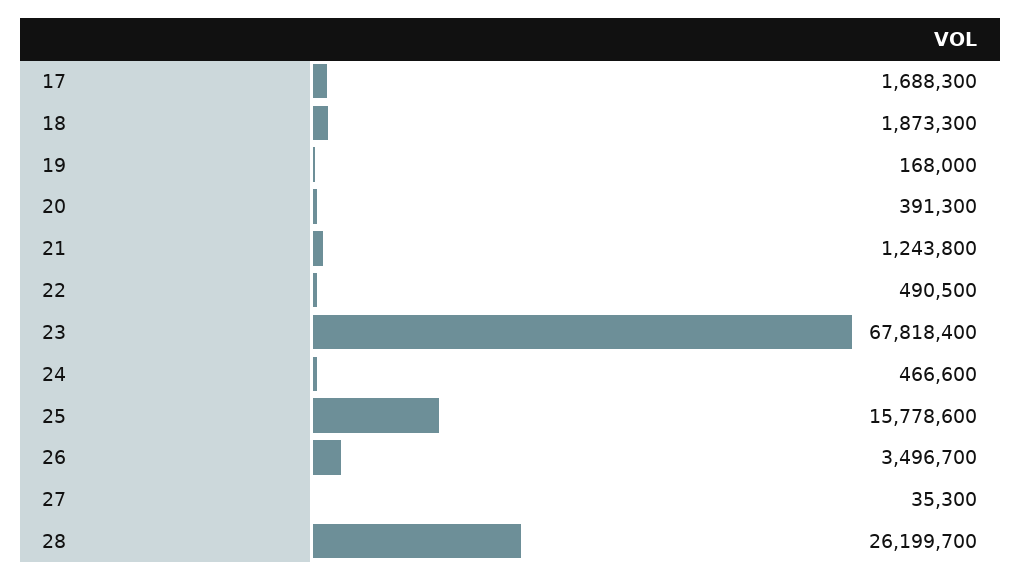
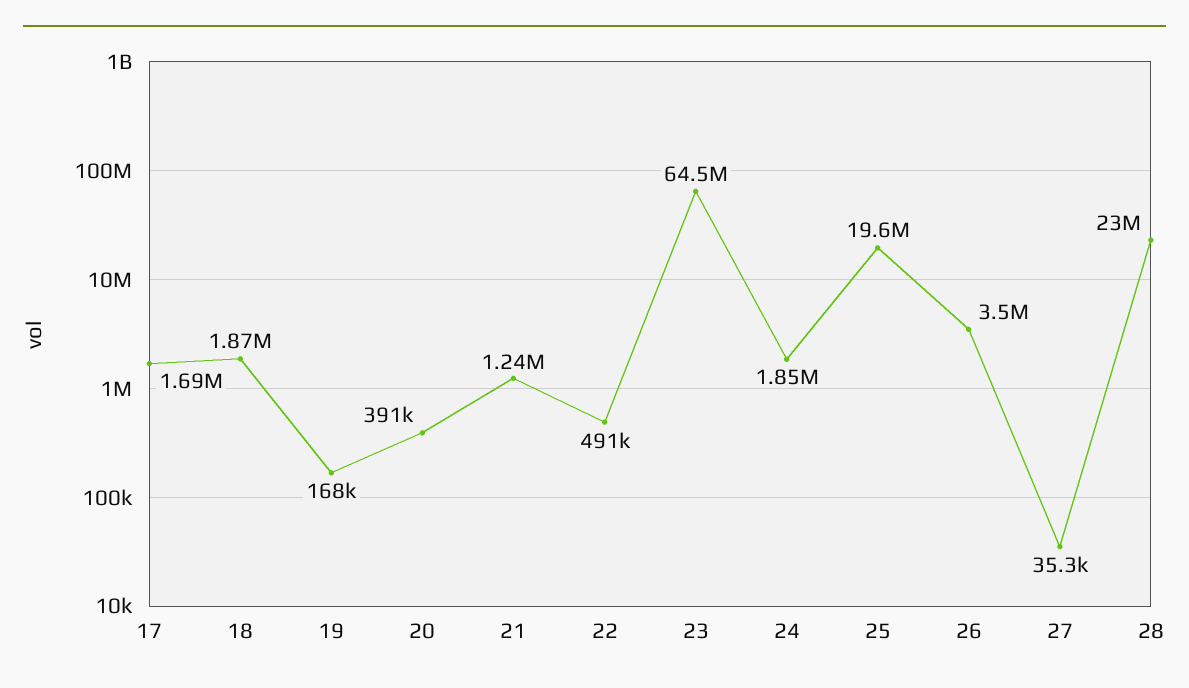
  {
    "17": 1688300,
    "18": 1873300,
    "19": 168000,
    "20": 391300,
    "21": 1243800,
    "22": 490500,
-   "23": 67818400,
+   "23": 64500000,
-   "24": 466600,
+   "24": 1850000,
-   "25": 15778600,
+   "25": 19600000,
    "26": 3496700,
    "27": 35300,
-   "28": 26199700
+   "28": 23000000
  }

